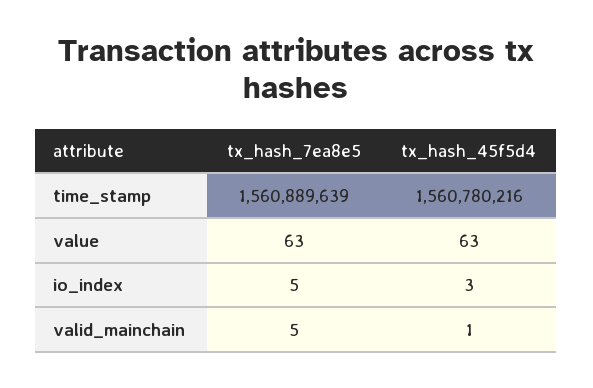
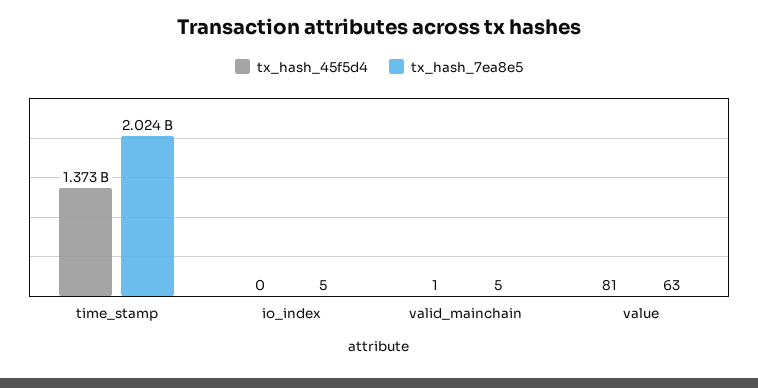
  {
    "tx_hash_7ea8e5": {
-     "time_stamp": 1560889639,
+     "time_stamp": 2024000000,
      "value": 63,
      "io_index": 5,
      "valid_mainchain": 5
    },
    "tx_hash_45f5d4": {
-     "time_stamp": 1560780216,
+     "time_stamp": 1373000000,
-     "value": 63,
+     "value": 81,
-     "io_index": 3,
+     "io_index": 0,
      "valid_mainchain": 1
    }
  }

